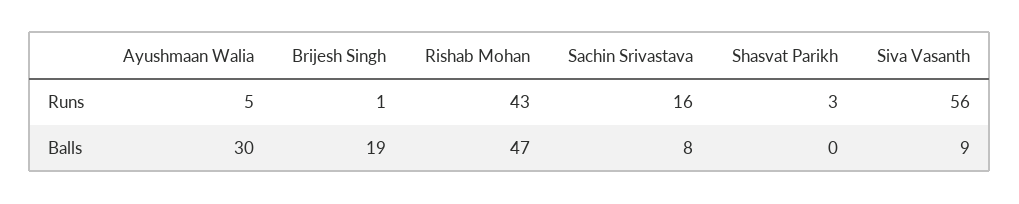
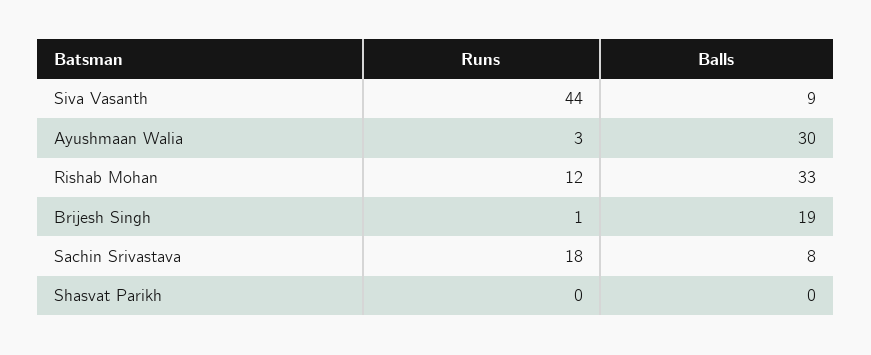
  {
    "Ayushmaan Walia": {
-     "Runs": 5,
+     "Runs": 3,
      "Balls": 30
    },
    "Brijesh Singh": {
      "Runs": 1,
      "Balls": 19
    },
    "Rishab Mohan": {
-     "Runs": 43,
+     "Runs": 12,
-     "Balls": 47
+     "Balls": 33
    },
    "Sachin Srivastava": {
-     "Runs": 16,
+     "Runs": 18,
      "Balls": 8
    },
    "Shasvat Parikh": {
-     "Runs": 3,
+     "Runs": 0,
      "Balls": 0
    },
    "Siva Vasanth": {
-     "Runs": 56,
+     "Runs": 44,
      "Balls": 9
    }
  }

